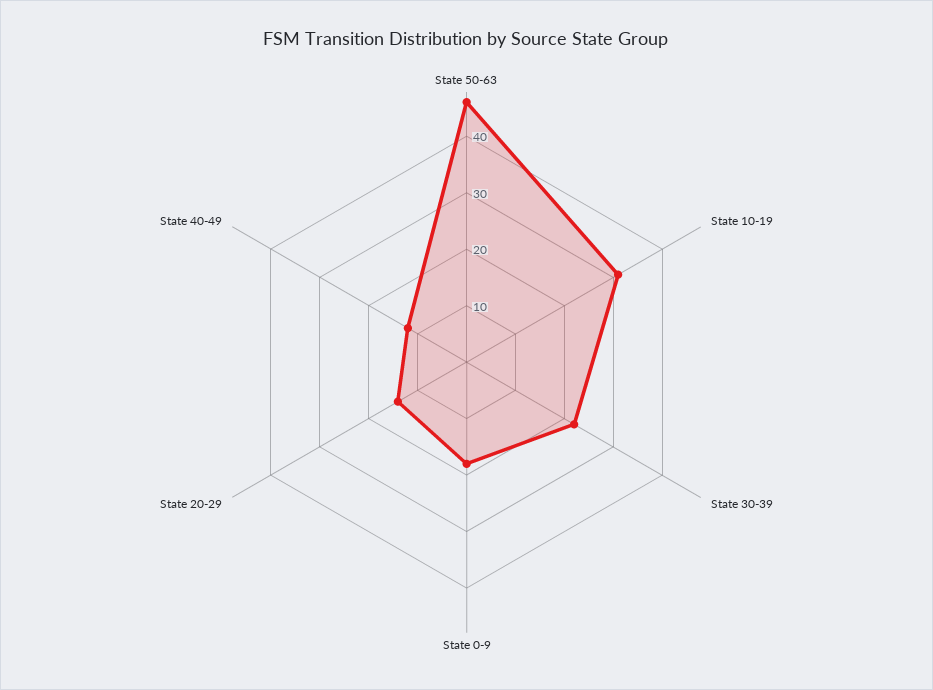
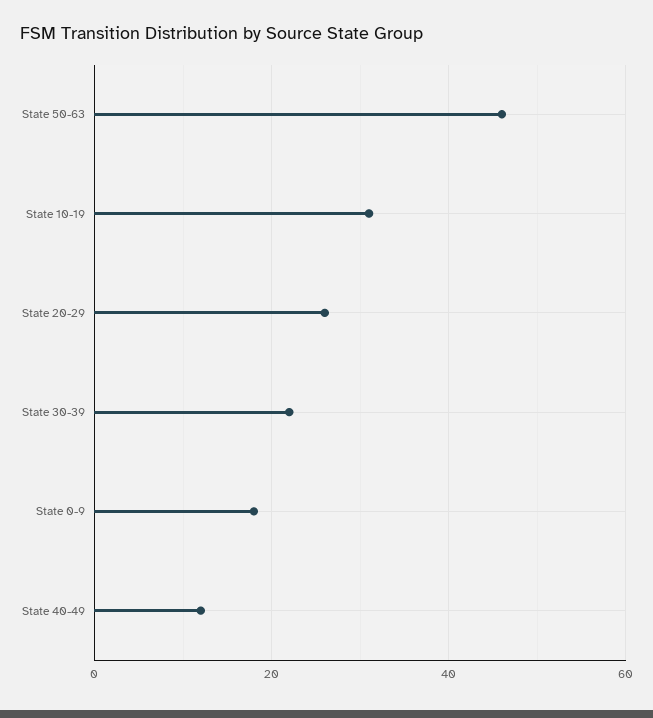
  {
    "State 50-63": 45,
    "State 10-19": 30,
    "State 30-39": 20,
    "State 0-9": 20,
-   "State 20-29": 15,
+   "State 20-29": 25,
    "State 40-49": 10
  }

